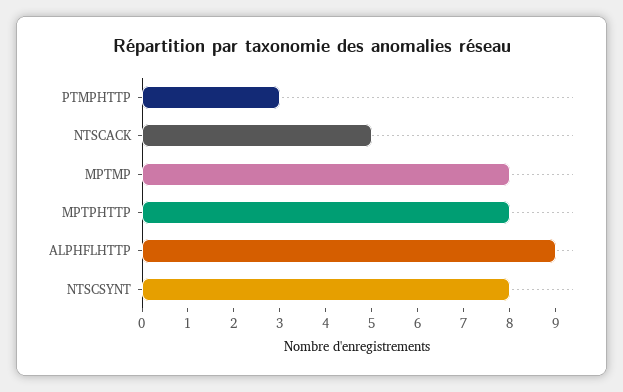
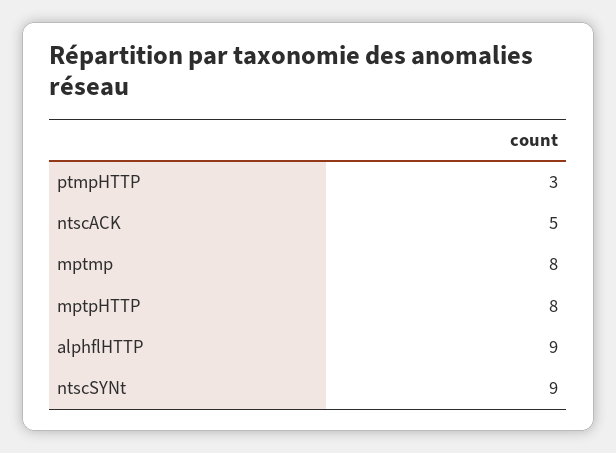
  {
    "PTMPHTTP": 3,
    "NTSCACK": 5,
    "MPTMP": 8,
    "MPTPHTTP": 8,
    "ALPHFLHTTP": 9,
-   "NTSCSYNT": 8
+   "NTSCSYNT": 9
  }

